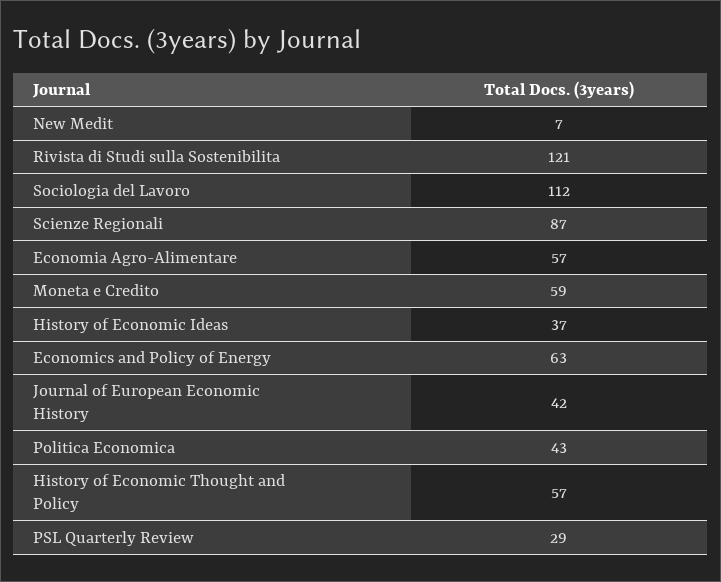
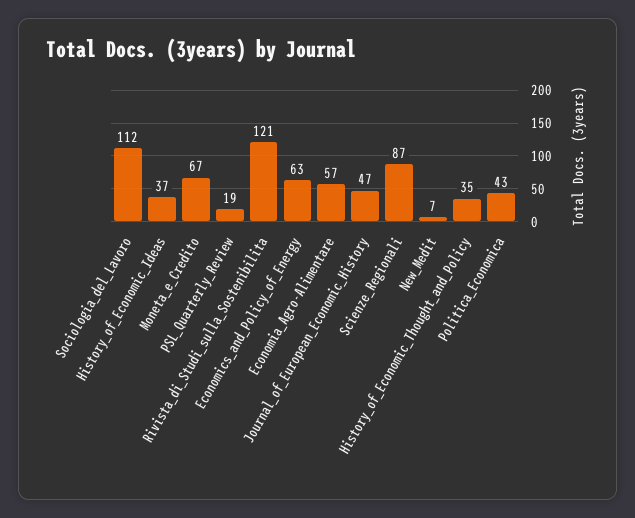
  {
    "New Medit": 7,
    "Rivista di Studi sulla Sostenibilita": 121,
    "Sociologia del Lavoro": 112,
    "Scienze Regionali": 87,
    "Economia Agro-Alimentare": 57,
-   "Moneta e Credito": 59,
+   "Moneta e Credito": 67,
    "History of Economic Ideas": 37,
    "Economics and Policy of Energy": 63,
-   "Journal of European Economic History": 42,
+   "Journal of European Economic History": 47,
    "Politica Economica": 43,
-   "History of Economic Thought and Policy": 57,
+   "History of Economic Thought and Policy": 35,
-   "PSL Quarterly Review": 29
+   "PSL Quarterly Review": 19
  }

